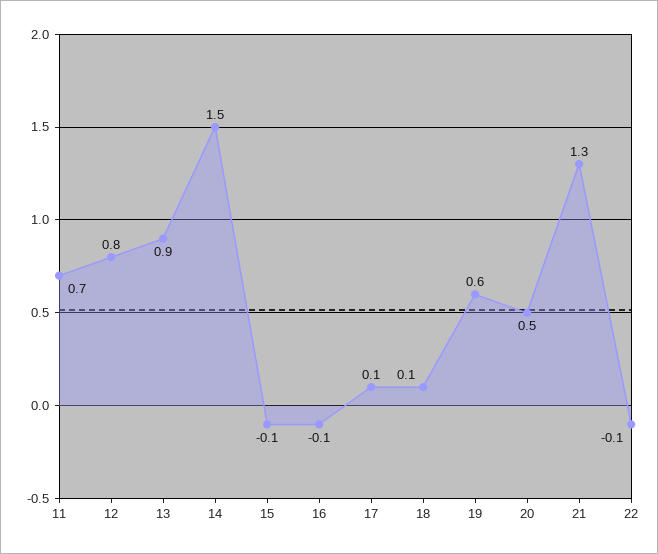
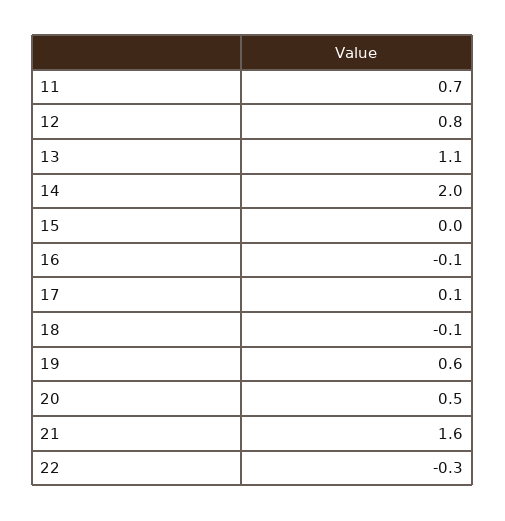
  {
    "11": 0.7,
    "12": 0.8,
-   "13": 0.9,
+   "13": 1.1,
-   "14": 1.5,
+   "14": 2,
-   "15": -0.1,
+   "15": 0,
    "16": -0.1,
    "17": 0.1,
-   "18": 0.1,
+   "18": -0.1,
    "19": 0.6,
    "20": 0.5,
-   "21": 1.3,
+   "21": 1.6,
-   "22": -0.1
+   "22": -0.3
  }

